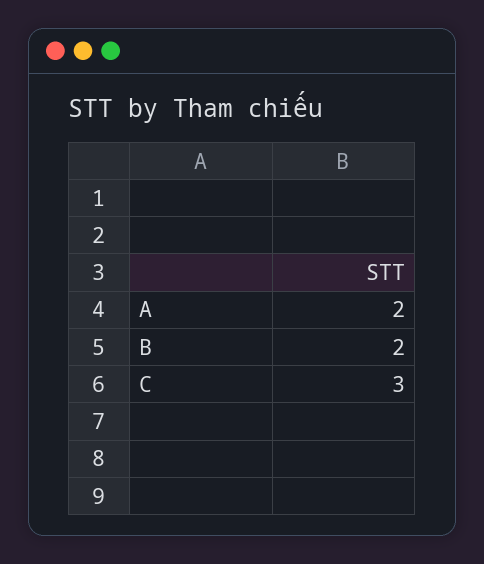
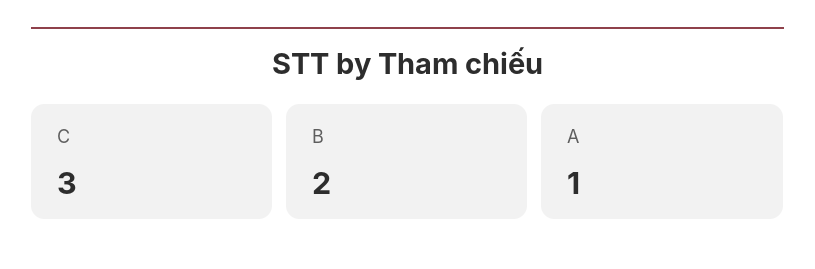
  {
-   "A": 2,
+   "A": 1,
    "B": 2,
    "C": 3
  }

